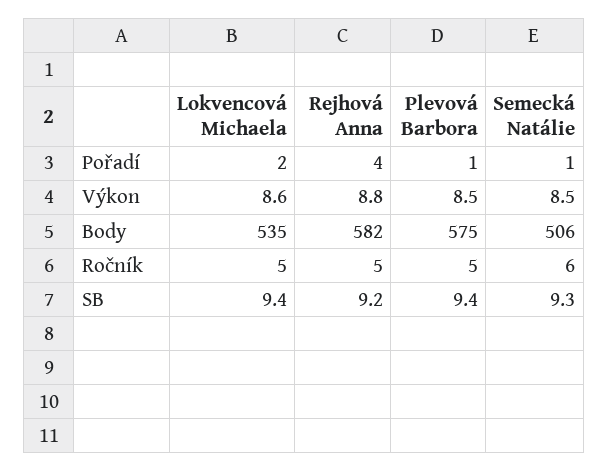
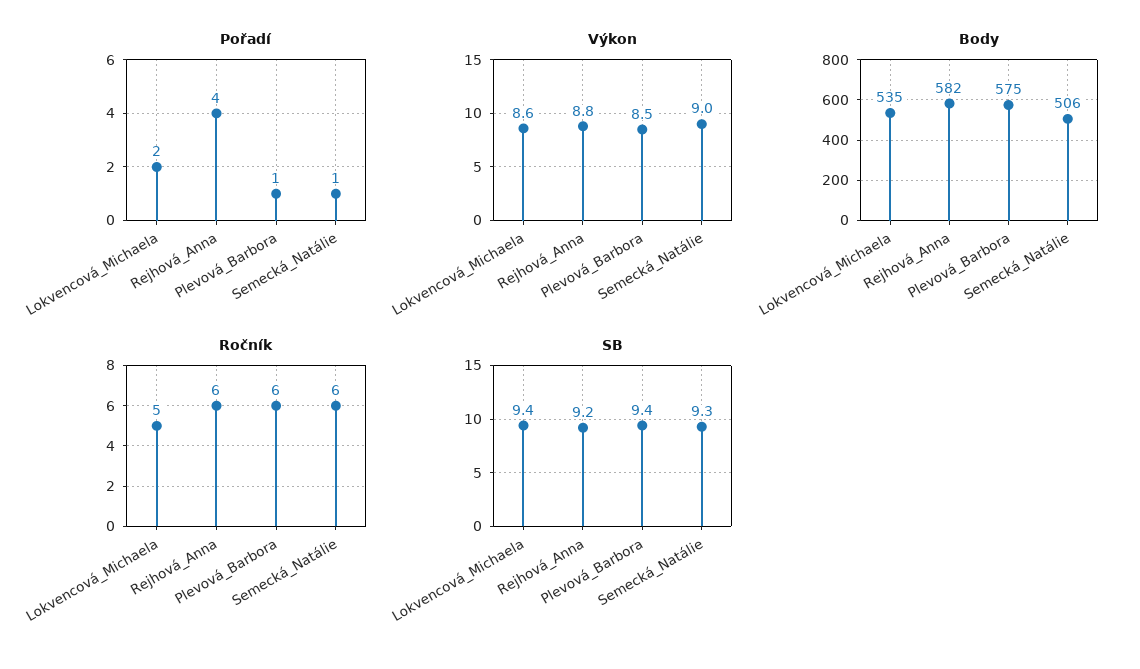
  {
    "Pořadí": {
      "Lokvencová Michaela": 2,
      "Rejhová Anna": 4,
      "Plevová Barbora": 1,
      "Semecká Natálie": 1
    },
    "Výkon": {
      "Lokvencová Michaela": 8.6,
      "Rejhová Anna": 8.8,
      "Plevová Barbora": 8.5,
-     "Semecká Natálie": 8.5
+     "Semecká Natálie": 9
    },
    "Body": {
      "Lokvencová Michaela": 535,
      "Rejhová Anna": 582,
      "Plevová Barbora": 575,
      "Semecká Natálie": 506
    },
    "Ročník": {
      "Lokvencová Michaela": 5,
-     "Rejhová Anna": 5,
+     "Rejhová Anna": 6,
-     "Plevová Barbora": 5,
+     "Plevová Barbora": 6,
      "Semecká Natálie": 6
    },
    "SB": {
      "Lokvencová Michaela": 9.4,
      "Rejhová Anna": 9.2,
      "Plevová Barbora": 9.4,
      "Semecká Natálie": 9.3
    }
  }

